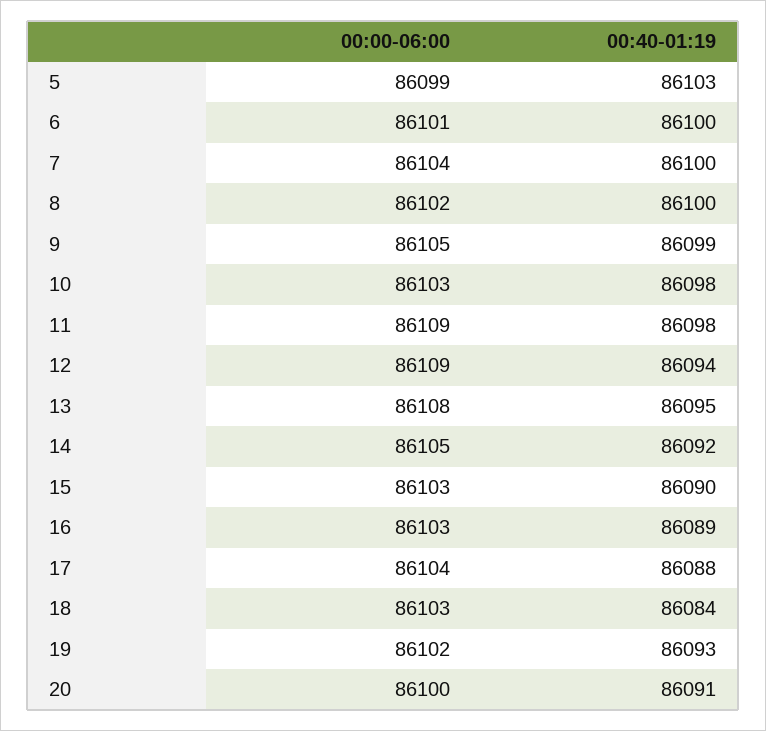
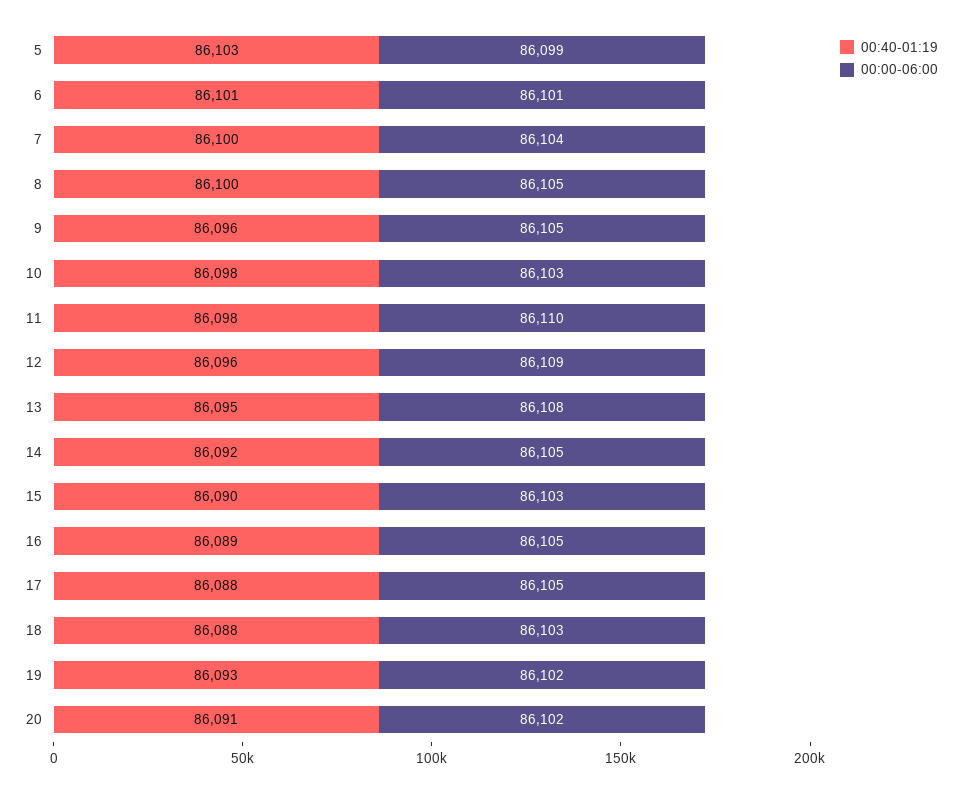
  {
    "00:00-06:00": {
      "5": 86099,
      "6": 86101,
      "7": 86104,
-     "8": 86102,
+     "8": 86105,
      "9": 86105,
      "10": 86103,
-     "11": 86109,
+     "11": 86110,
      "12": 86109,
      "13": 86108,
      "14": 86105,
      "15": 86103,
-     "16": 86103,
+     "16": 86105,
-     "17": 86104,
+     "17": 86105,
      "18": 86103,
      "19": 86102,
-     "20": 86100
+     "20": 86102
    },
    "00:40-01:19": {
      "5": 86103,
-     "6": 86100,
+     "6": 86101,
      "7": 86100,
      "8": 86100,
-     "9": 86099,
+     "9": 86096,
      "10": 86098,
      "11": 86098,
-     "12": 86094,
+     "12": 86096,
      "13": 86095,
      "14": 86092,
      "15": 86090,
      "16": 86089,
      "17": 86088,
-     "18": 86084,
+     "18": 86088,
      "19": 86093,
      "20": 86091
    }
  }

